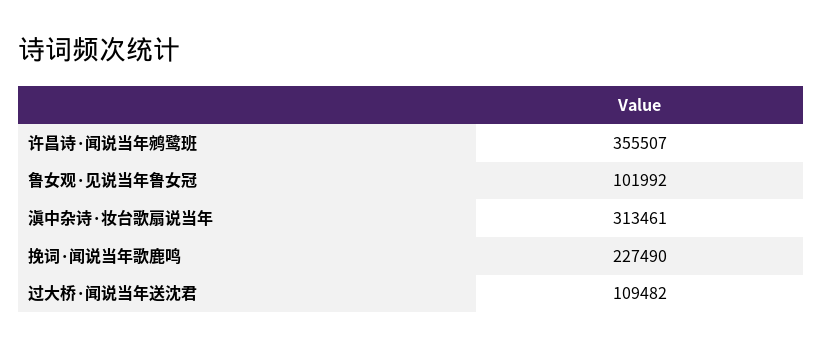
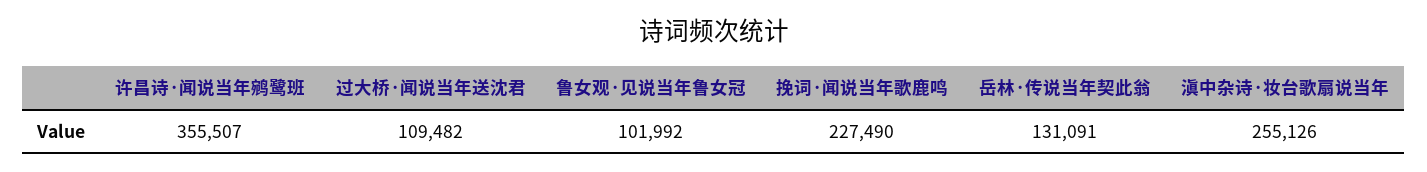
  {
    "许昌诗·闻说当年鹓鹭班": 355507,
    "鲁女观·见说当年鲁女冠": 101992,
-   "滇中杂诗·妆台歌扇说当年": 313461,
+   "滇中杂诗·妆台歌扇说当年": 255126,
    "挽词·闻说当年歌鹿鸣": 227490,
-   "过大桥·闻说当年送沈君": 109482
+   "过大桥·闻说当年送沈君": 109482,
+   "岳林·传说当年契此翁": 131091
  }

